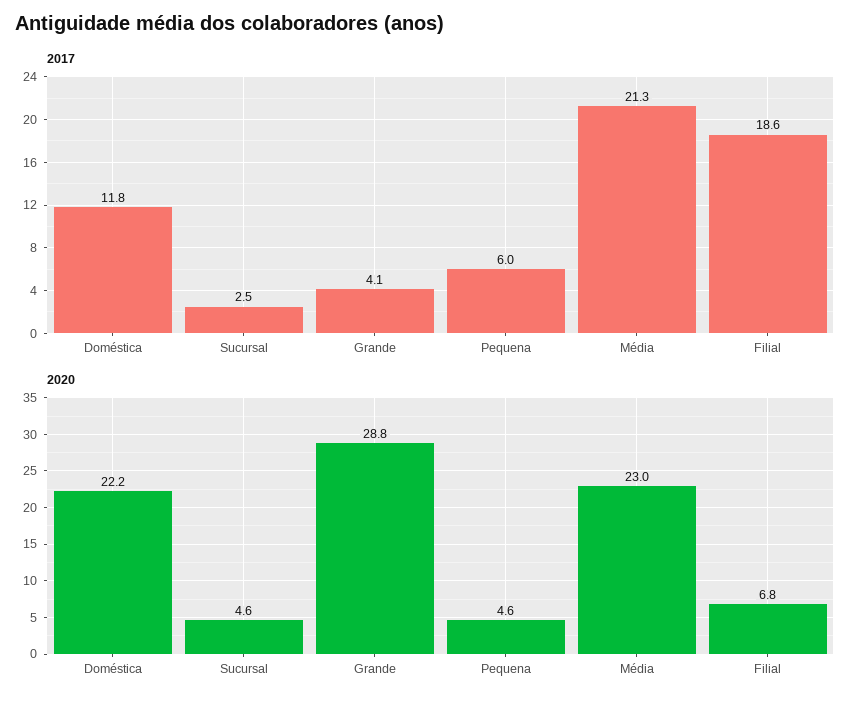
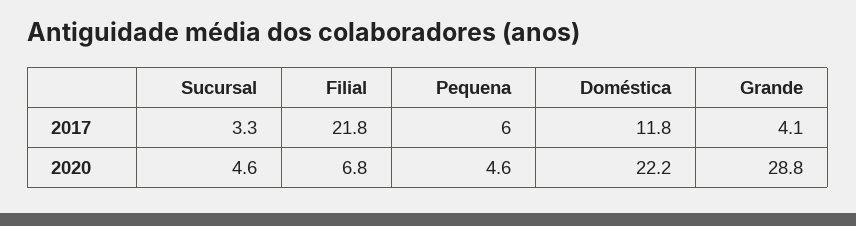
  {
    "2017": {
      "Doméstica": 11.8,
-     "Sucursal": 2.5,
+     "Sucursal": 3.3,
      "Grande": 4.1,
      "Pequena": 6,
-     "Média": 21.3,
-     "Filial": 18.6
+     "Filial": 21.8
    },
    "2020": {
      "Doméstica": 22.2,
      "Sucursal": 4.6,
      "Grande": 28.8,
      "Pequena": 4.6,
-     "Média": 23,
      "Filial": 6.8
    }
  }

